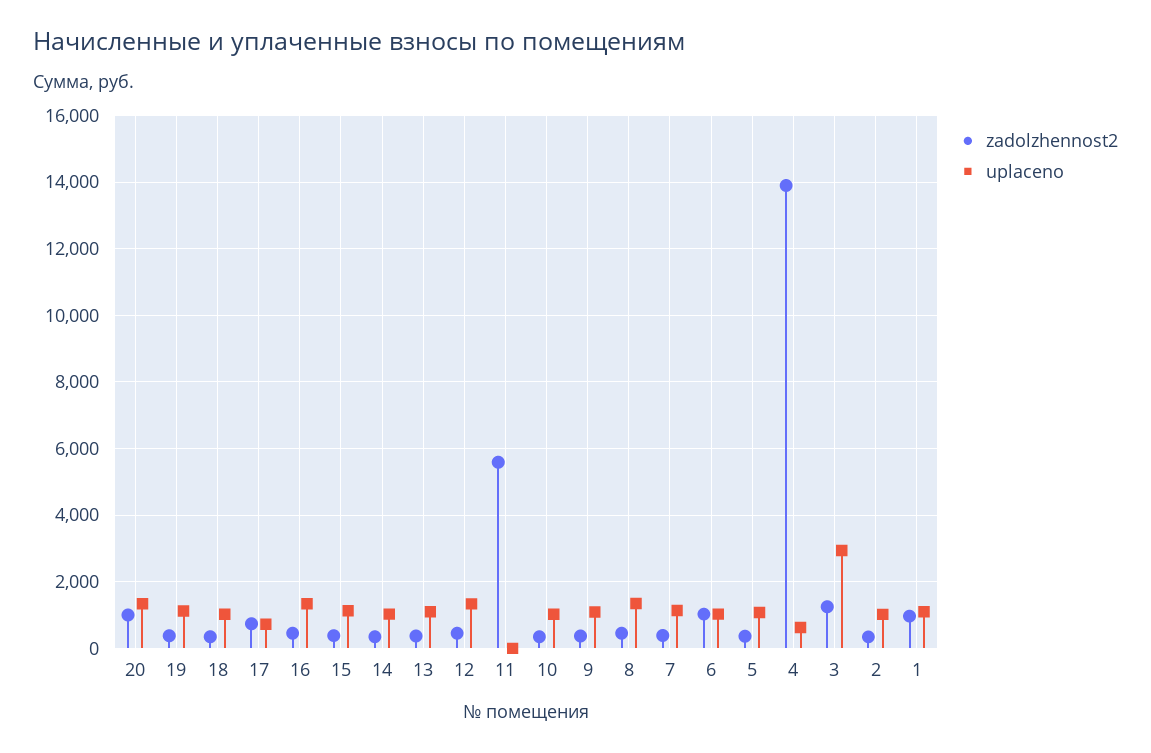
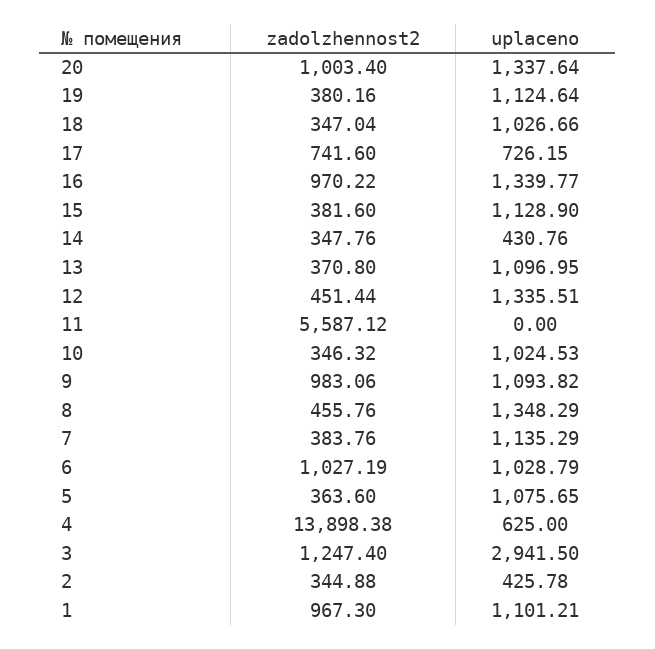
  {
    "zadolzhennost2": {
      "20": 1003.4,
      "19": 380.16,
      "18": 347.04,
      "17": 741.6,
-     "16": 400,
+     "16": 970.22,
      "15": 381.6,
      "14": 347.76,
      "13": 370.8,
      "12": 451.44,
      "11": 5587.12,
      "10": 346.32,
-     "9": 400,
+     "9": 983.06,
      "8": 455.76,
      "7": 383.76,
      "6": 1027.19,
      "5": 363.6,
      "4": 13898.38,
      "3": 1247.4,
      "2": 344.88,
      "1": 967.3
    },
    "uplaceno": {
      "20": 1337.64,
      "19": 1124.64,
      "18": 1026.66,
      "17": 726.15,
      "16": 1339.77,
      "15": 1128.9,
-     "14": 1000,
+     "14": 430.76,
      "13": 1096.95,
      "12": 1335.51,
      "11": 0,
      "10": 1024.53,
      "9": 1093.82,
      "8": 1348.29,
      "7": 1135.29,
      "6": 1028.79,
      "5": 1075.65,
      "4": 625,
      "3": 2941.5,
-     "2": 1000,
+     "2": 425.78,
      "1": 1101.21
    }
  }

